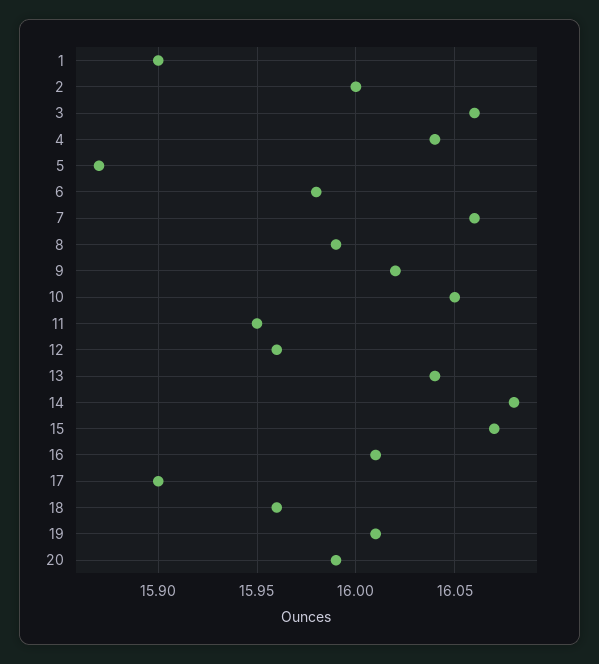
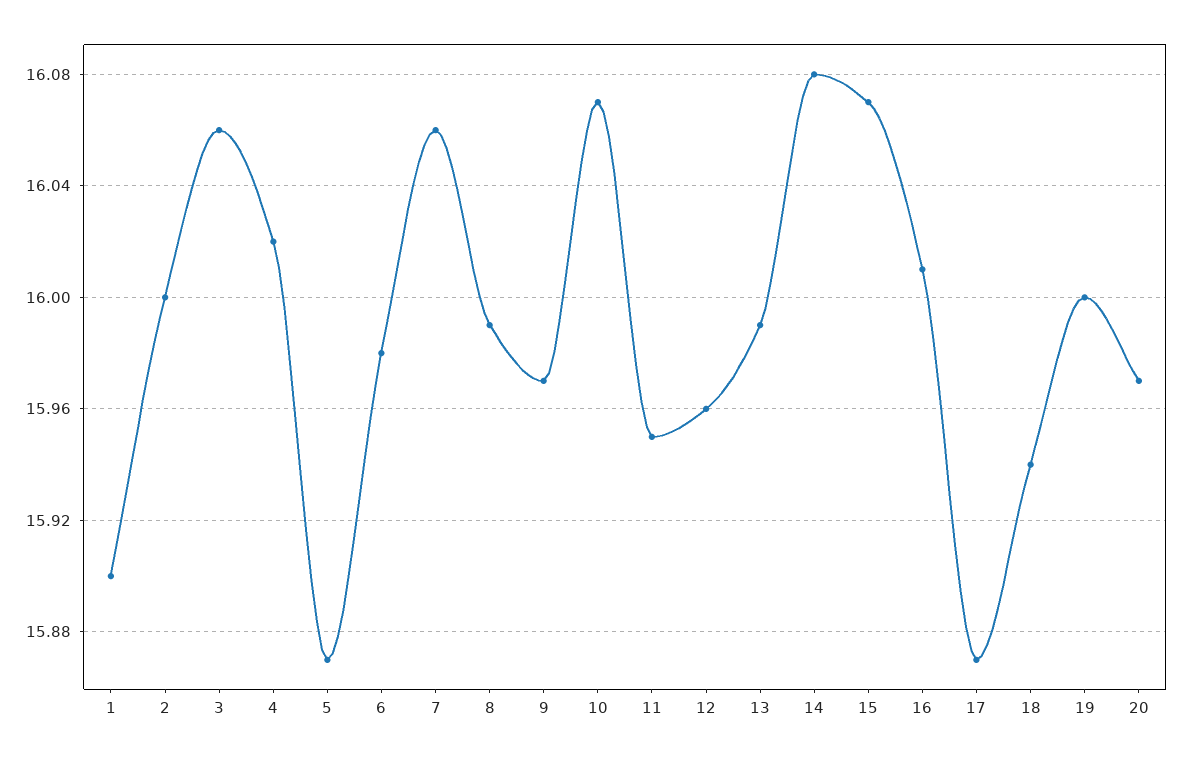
  {
    "1": 15.9,
    "2": 16,
    "3": 16.06,
-   "4": 16.04,
+   "4": 16.02,
    "5": 15.87,
    "6": 15.98,
    "7": 16.06,
    "8": 15.99,
-   "9": 16.02,
+   "9": 15.97,
-   "10": 16.05,
+   "10": 16.07,
    "11": 15.95,
    "12": 15.96,
-   "13": 16.04,
+   "13": 15.99,
    "14": 16.08,
    "15": 16.07,
    "16": 16.01,
-   "17": 15.9,
+   "17": 15.87,
-   "18": 15.96,
+   "18": 15.94,
-   "19": 16.01,
+   "19": 16,
-   "20": 15.99
+   "20": 15.97
  }

